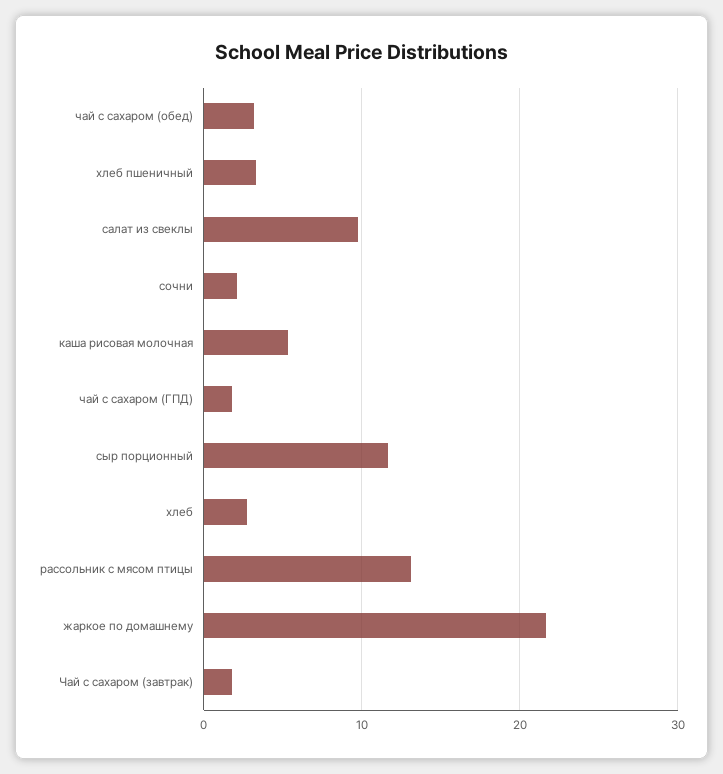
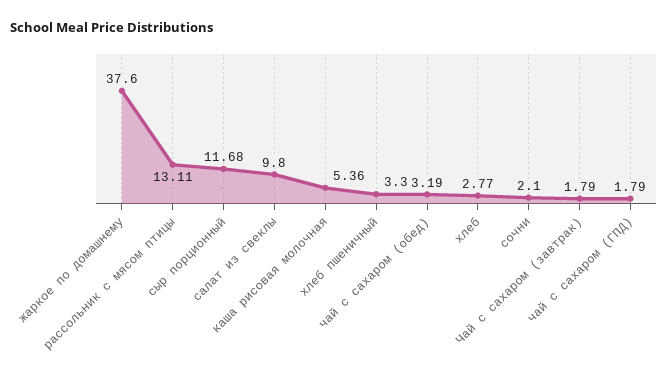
  {
    "чай с сахаром (обед)": 3.19,
    "хлеб пшеничный": 3.3,
    "салат из свеклы": 9.8,
    "сочни": 2.1,
    "каша рисовая молочная": 5.36,
    "чай с сахаром (ГПД)": 1.79,
    "сыр порционный": 11.68,
    "хлеб": 2.77,
    "рассольник с мясом птицы": 13.11,
-   "жаркое по домашнему": 22,
+   "жаркое по домашнему": 37.6,
    "Чай с сахаром (завтрак)": 1.79
  }

